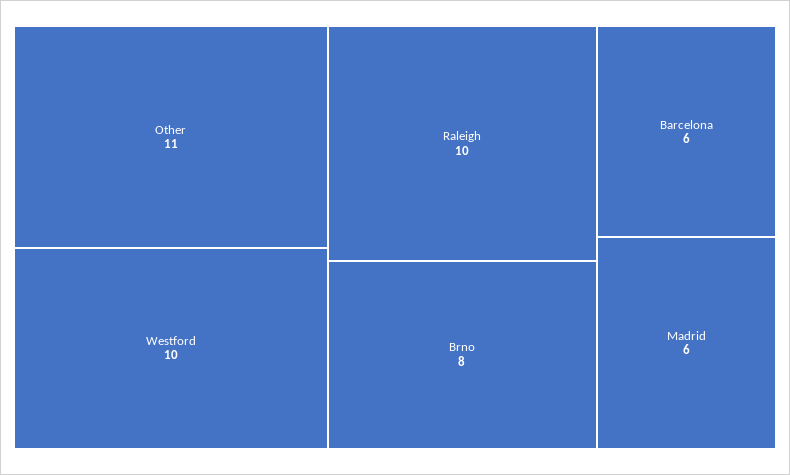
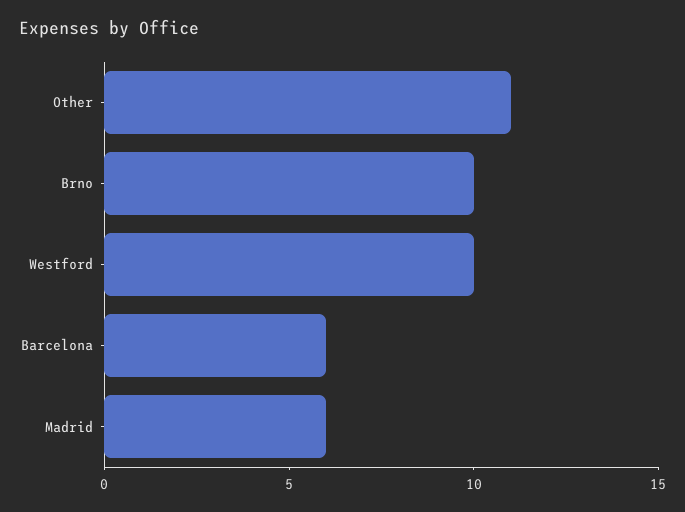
  {
    "Other": 11,
    "Westford": 10,
-   "Raleigh": 10,
-   "Brno": 8,
+   "Brno": 10,
    "Barcelona": 6,
    "Madrid": 6
  }

